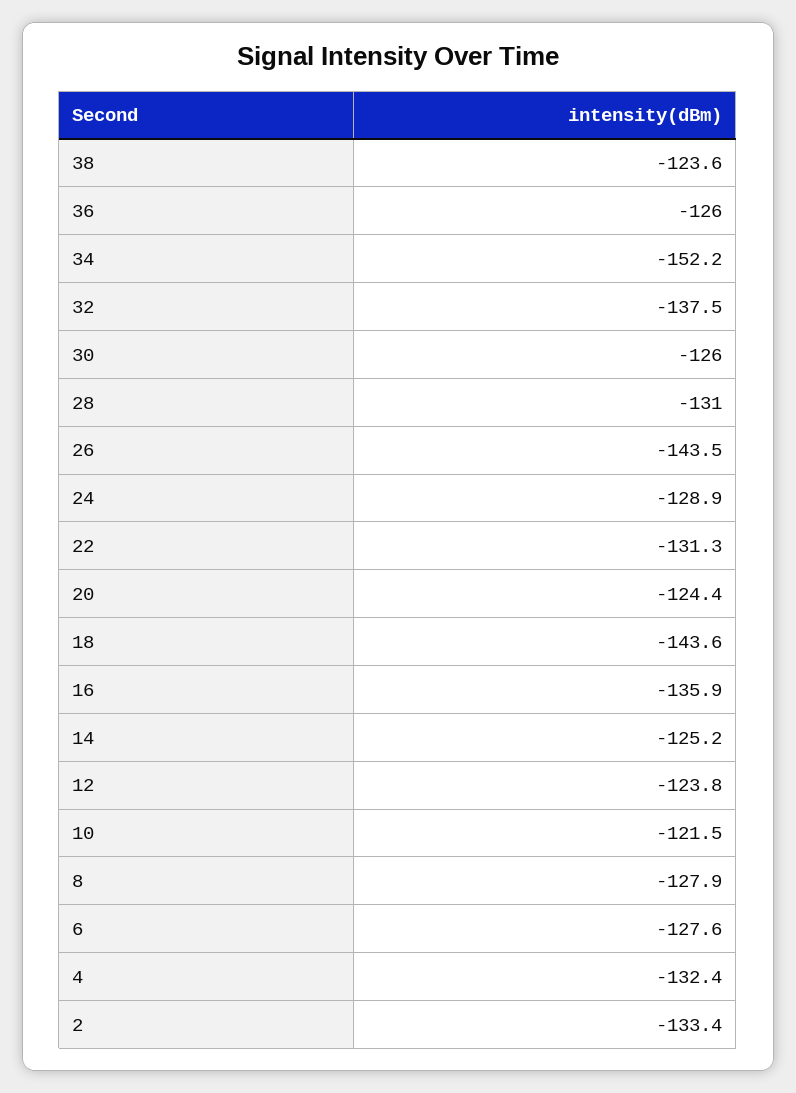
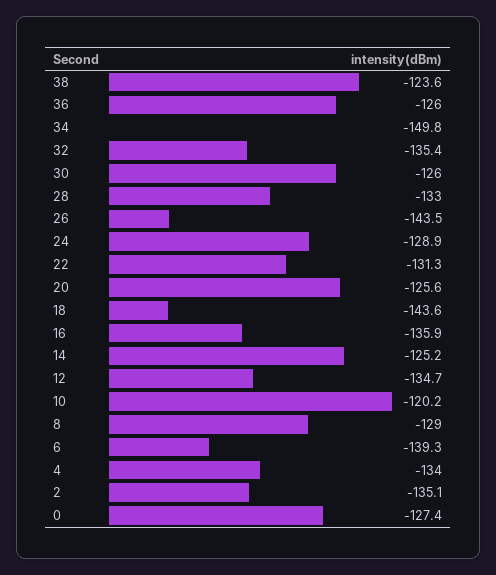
  {
    "38": -123.6,
    "36": -126,
-   "34": -152.2,
+   "34": -149.8,
-   "32": -137.5,
+   "32": -135.4,
    "30": -126,
-   "28": -131,
+   "28": -133,
    "26": -143.5,
    "24": -128.9,
    "22": -131.3,
-   "20": -124.4,
+   "20": -125.6,
    "18": -143.6,
    "16": -135.9,
    "14": -125.2,
-   "12": -123.8,
+   "12": -134.7,
-   "10": -121.5,
+   "10": -120.2,
-   "8": -127.9,
+   "8": -129,
-   "6": -127.6,
+   "6": -139.3,
-   "4": -132.4,
+   "4": -134,
-   "2": -133.4
+   "2": -135.1,
+   "0": -127.4
  }

